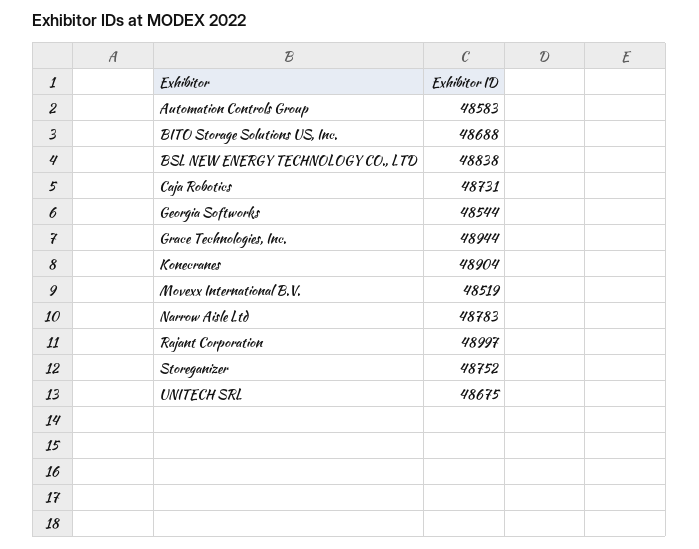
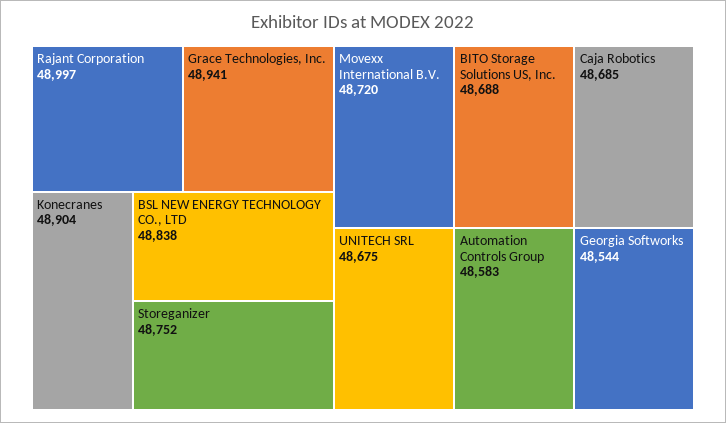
  {
    "Automation Controls Group": 48583,
    "BITO Storage Solutions US, Inc.": 48688,
    "BSL NEW ENERGY TECHNOLOGY CO., LTD": 48838,
-   "Caja Robotics": 48731,
+   "Caja Robotics": 48685,
    "Georgia Softworks": 48544,
-   "Grace Technologies, Inc.": 48944,
+   "Grace Technologies, Inc.": 48941,
    "Konecranes": 48904,
-   "Movexx International B.V.": 48519,
+   "Movexx International B.V.": 48720,
-   "Narrow Aisle Ltd": 48783,
    "Rajant Corporation": 48997,
    "Storeganizer": 48752,
    "UNITECH SRL": 48675
  }

